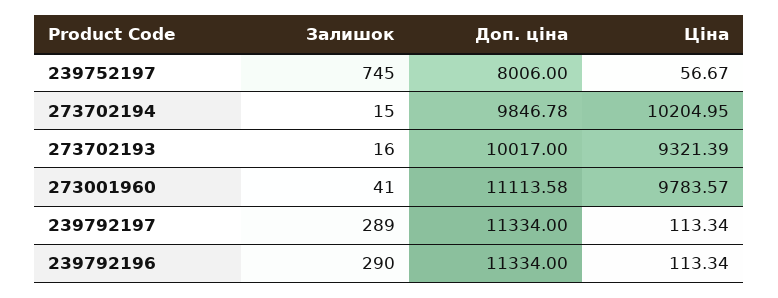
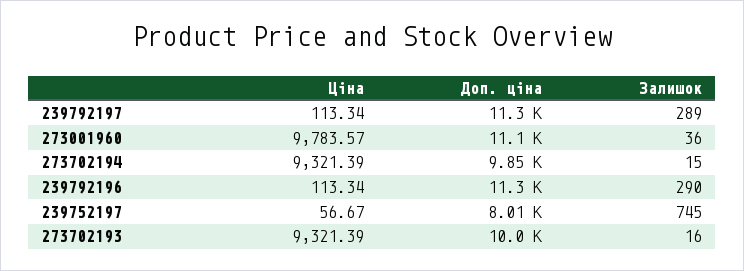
  {
    "Залишок": {
      "239752197": 745,
      "273702194": 15,
      "273702193": 16,
-     "273001960": 41,
+     "273001960": 36,
      "239792197": 289,
      "239792196": 290
    },
    "Доп. ціна": {
      "239752197": 8006,
      "273702194": 9846.78,
      "273702193": 10017,
      "273001960": 11113.58,
      "239792197": 11334,
      "239792196": 11334
    },
    "Ціна": {
      "239752197": 56.67,
-     "273702194": 10204.95,
+     "273702194": 9321.39,
      "273702193": 9321.39,
      "273001960": 9783.57,
      "239792197": 113.34,
      "239792196": 113.34
    }
  }

